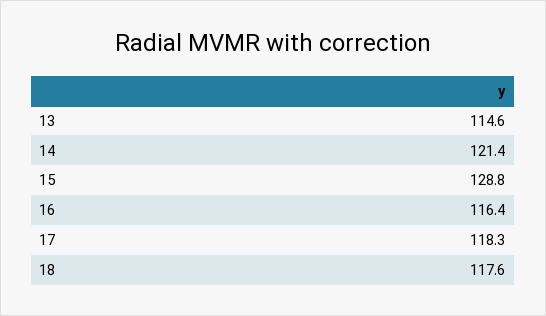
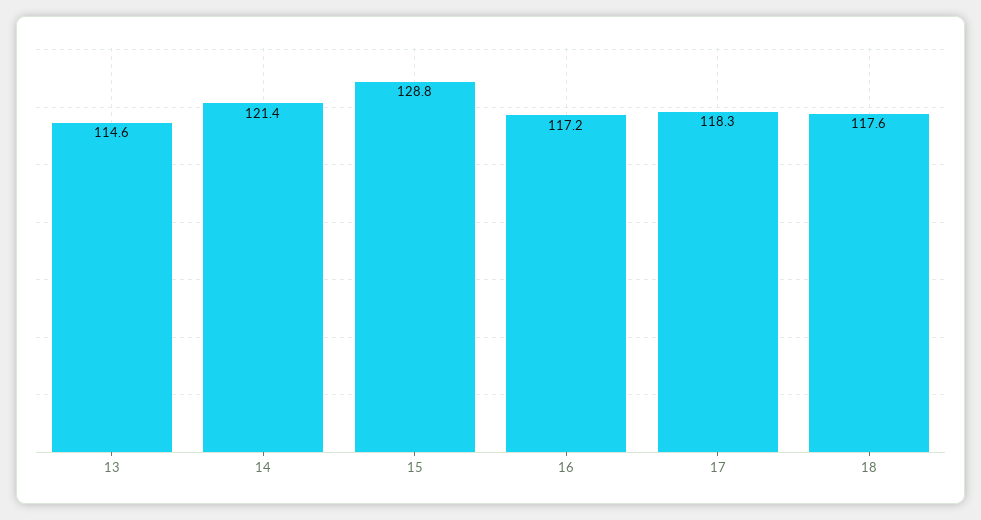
  {
    "13": 114.6,
    "14": 121.4,
    "15": 128.8,
-   "16": 116.4,
+   "16": 117.2,
    "17": 118.3,
    "18": 117.6
  }

